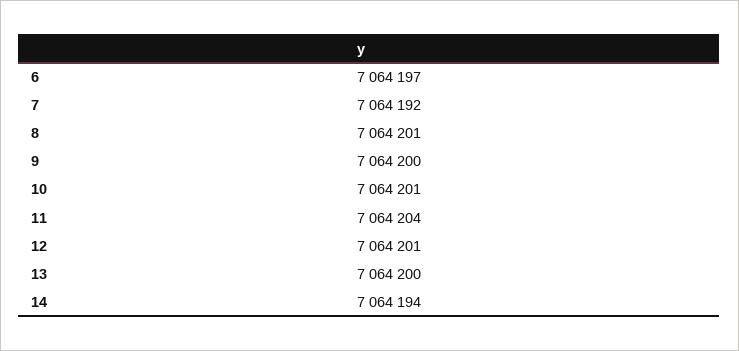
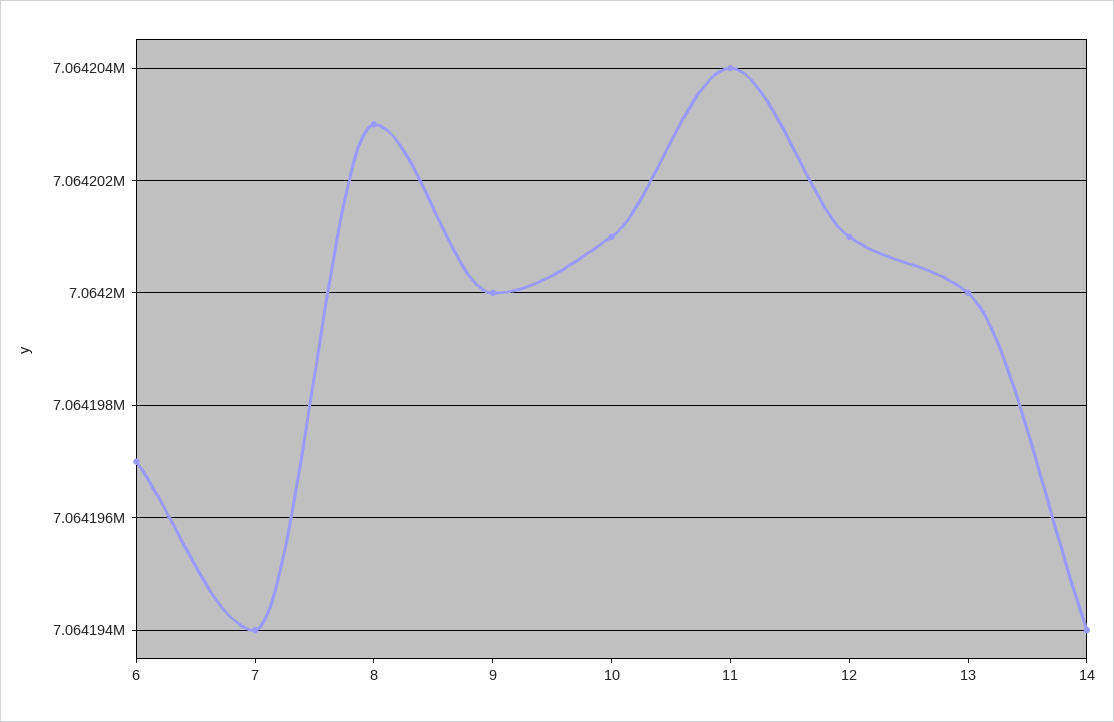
  {
    "6": 7064197,
-   "7": 7064192,
+   "7": 7064194,
-   "8": 7064201,
+   "8": 7064203,
    "9": 7064200,
    "10": 7064201,
    "11": 7064204,
    "12": 7064201,
    "13": 7064200,
    "14": 7064194
  }

